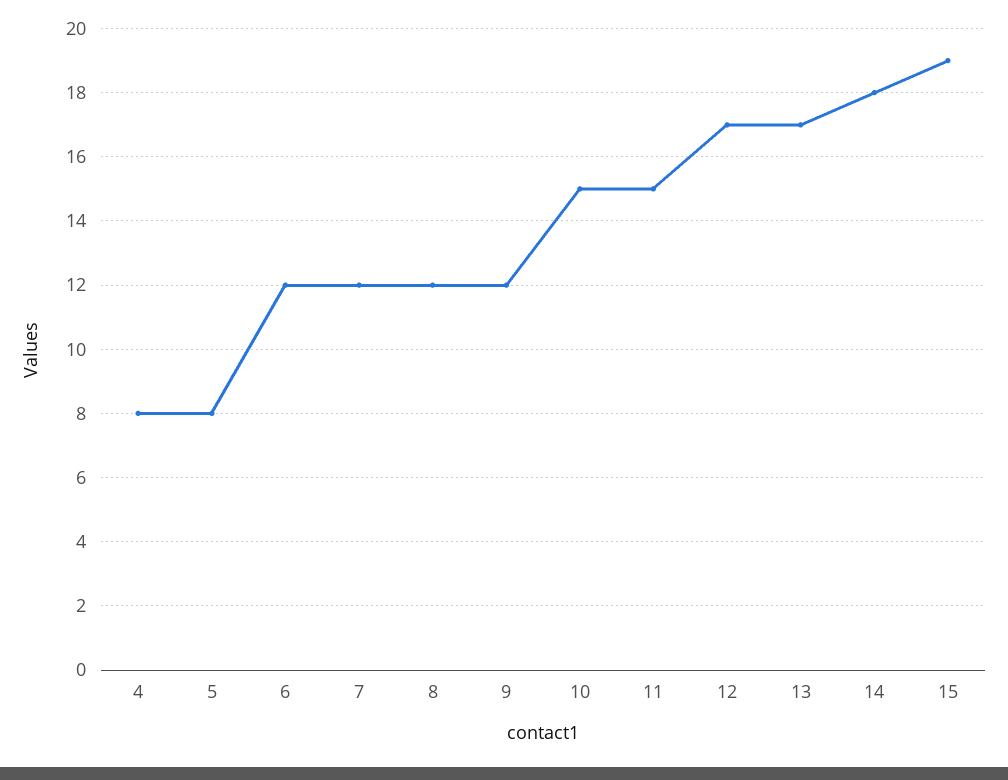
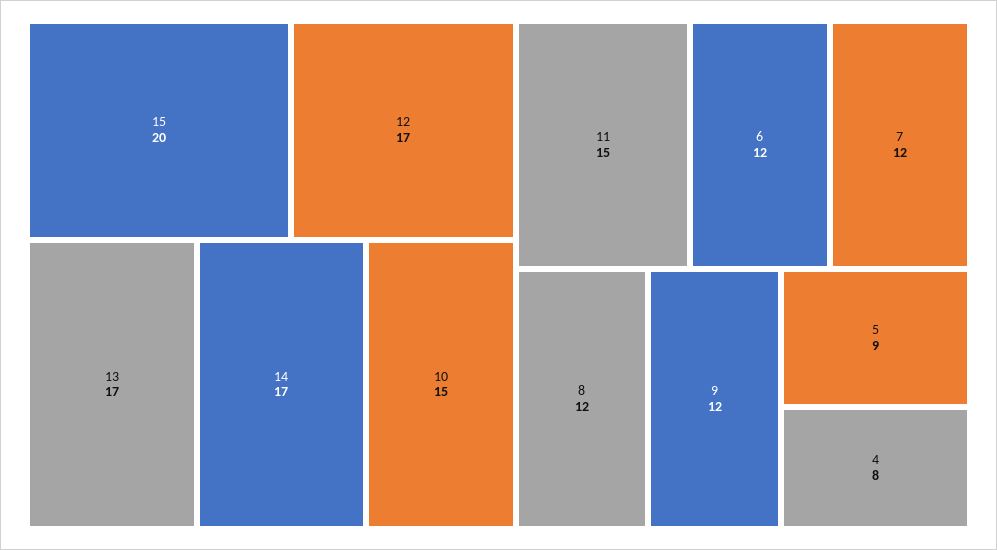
  {
    "4": 8,
-   "5": 8,
+   "5": 9,
    "6": 12,
    "7": 12,
    "8": 12,
    "9": 12,
    "10": 15,
    "11": 15,
    "12": 17,
    "13": 17,
-   "14": 18,
+   "14": 17,
-   "15": 19
+   "15": 20
  }

